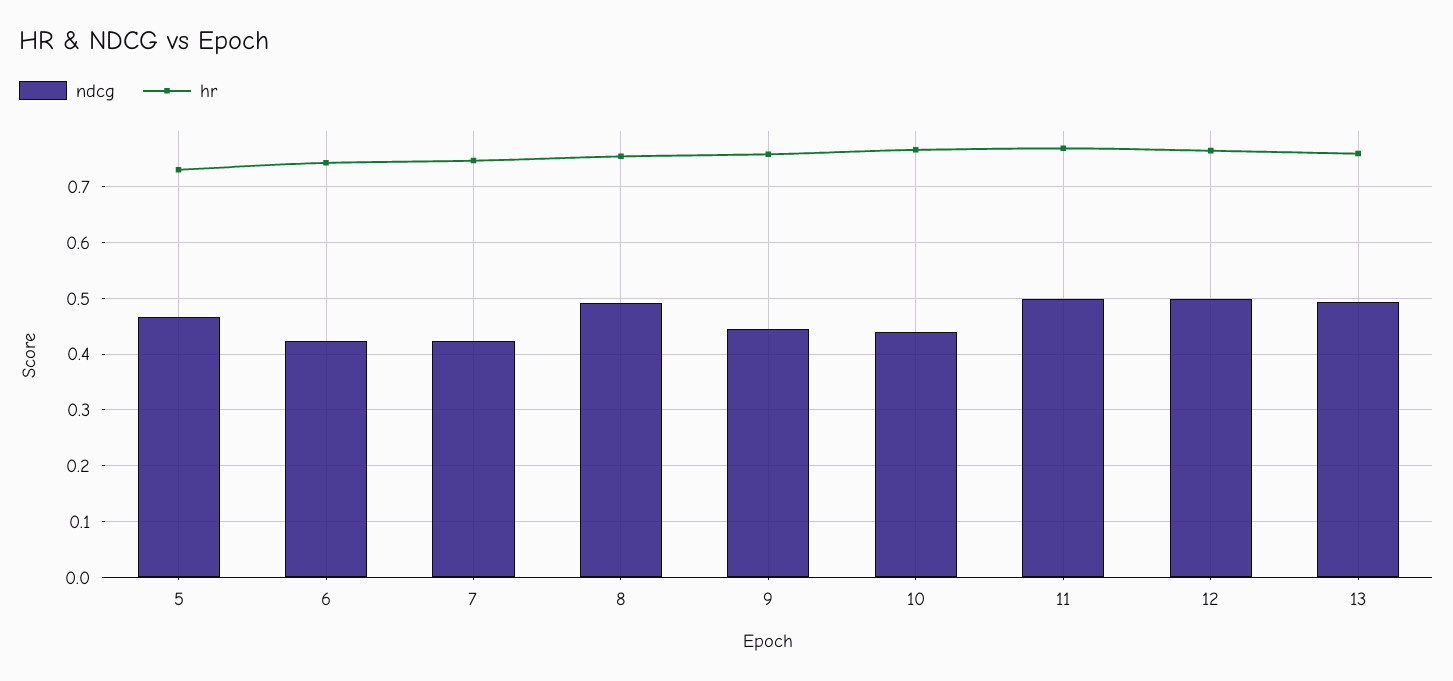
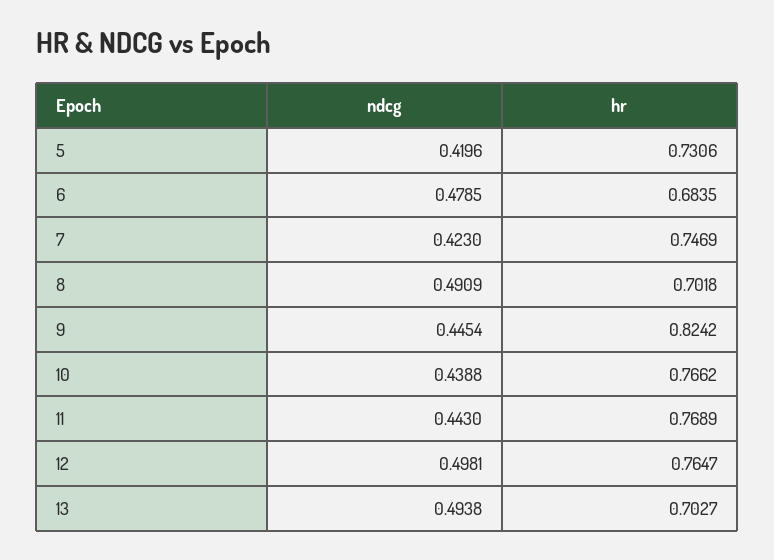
  {
    "ndcg": {
-     "5": 0.46,
+     "5": 0.4196,
-     "6": 0.42,
+     "6": 0.4785,
      "7": 0.423,
      "8": 0.4909,
      "9": 0.4454,
      "10": 0.4388,
-     "11": 0.5,
+     "11": 0.443,
      "12": 0.4981,
      "13": 0.4938
    },
    "hr": {
      "5": 0.7306,
-     "6": 0.74,
+     "6": 0.6835,
      "7": 0.7469,
-     "8": 0.76,
+     "8": 0.7018,
-     "9": 0.76,
+     "9": 0.8242,
      "10": 0.7662,
      "11": 0.7689,
      "12": 0.7647,
-     "13": 0.76
+     "13": 0.7027
    }
  }

